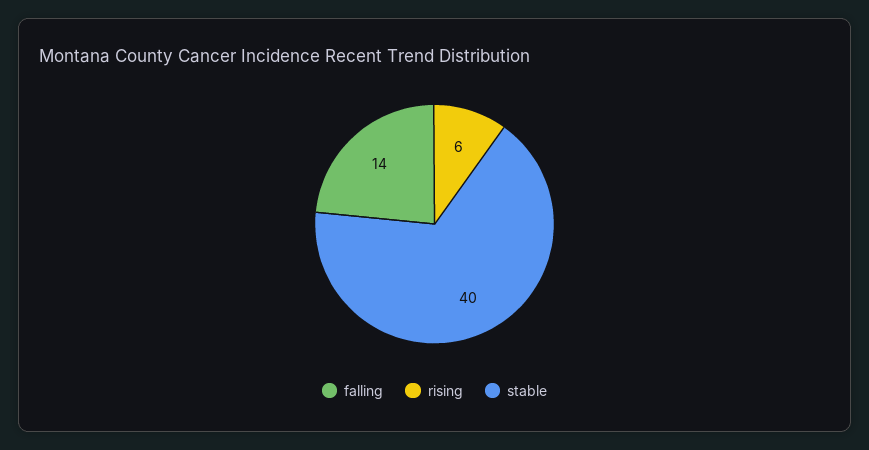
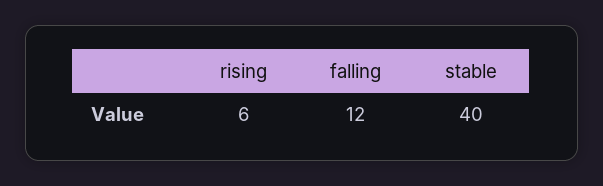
  {
-   "falling": 14,
+   "falling": 12,
    "rising": 6,
    "stable": 40
  }

